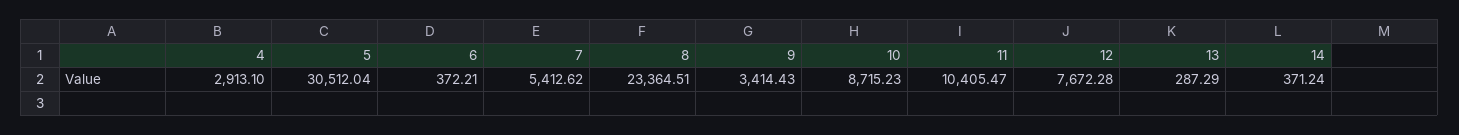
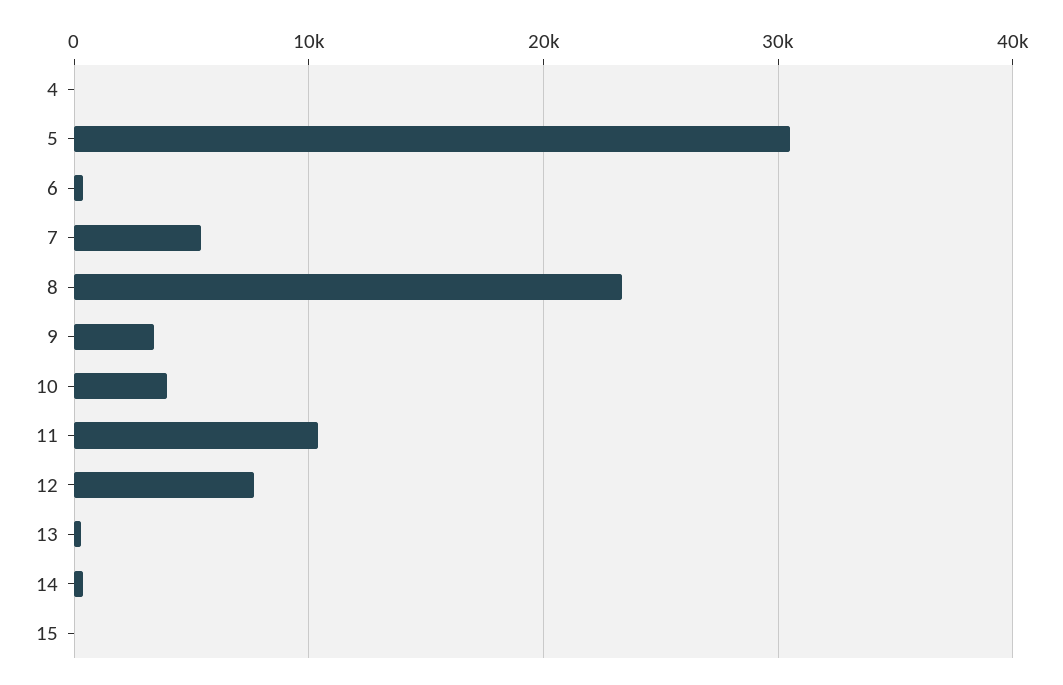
  {
-   "4": 2913.1,
+   "4": 0,
    "5": 30512.04,
    "6": 372.21,
    "7": 5412.62,
    "8": 23364.51,
    "9": 3414.43,
-   "10": 8715.23,
+   "10": 4000,
    "11": 10405.47,
    "12": 7672.28,
    "13": 287.29,
-   "14": 371.24
+   "14": 371.24,
+   "15": 0
  }

